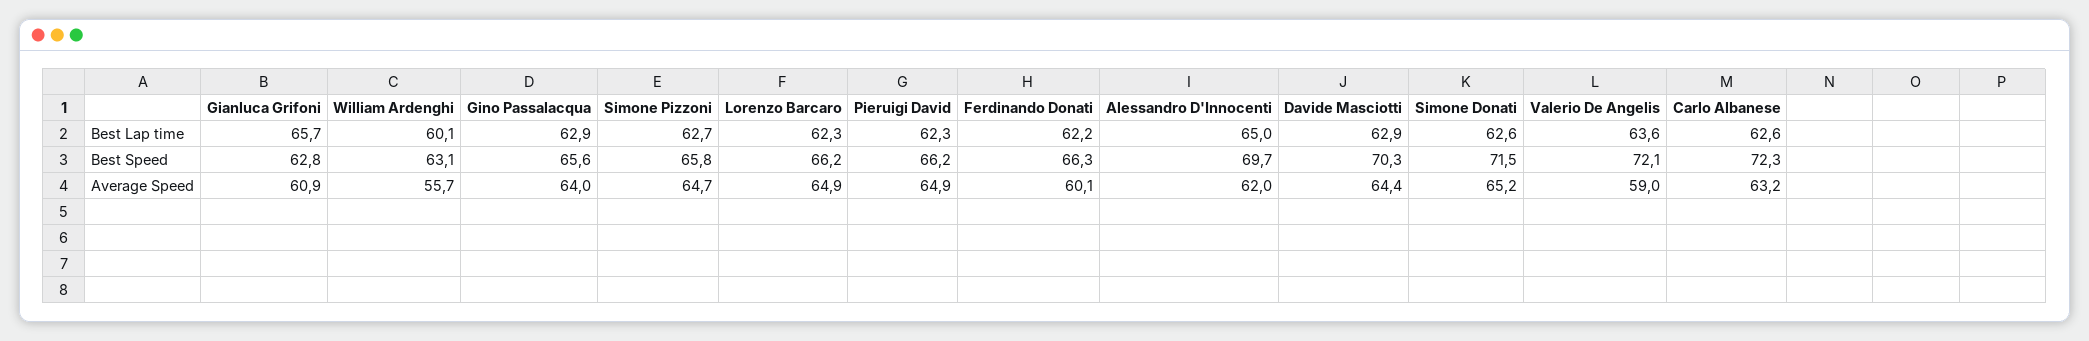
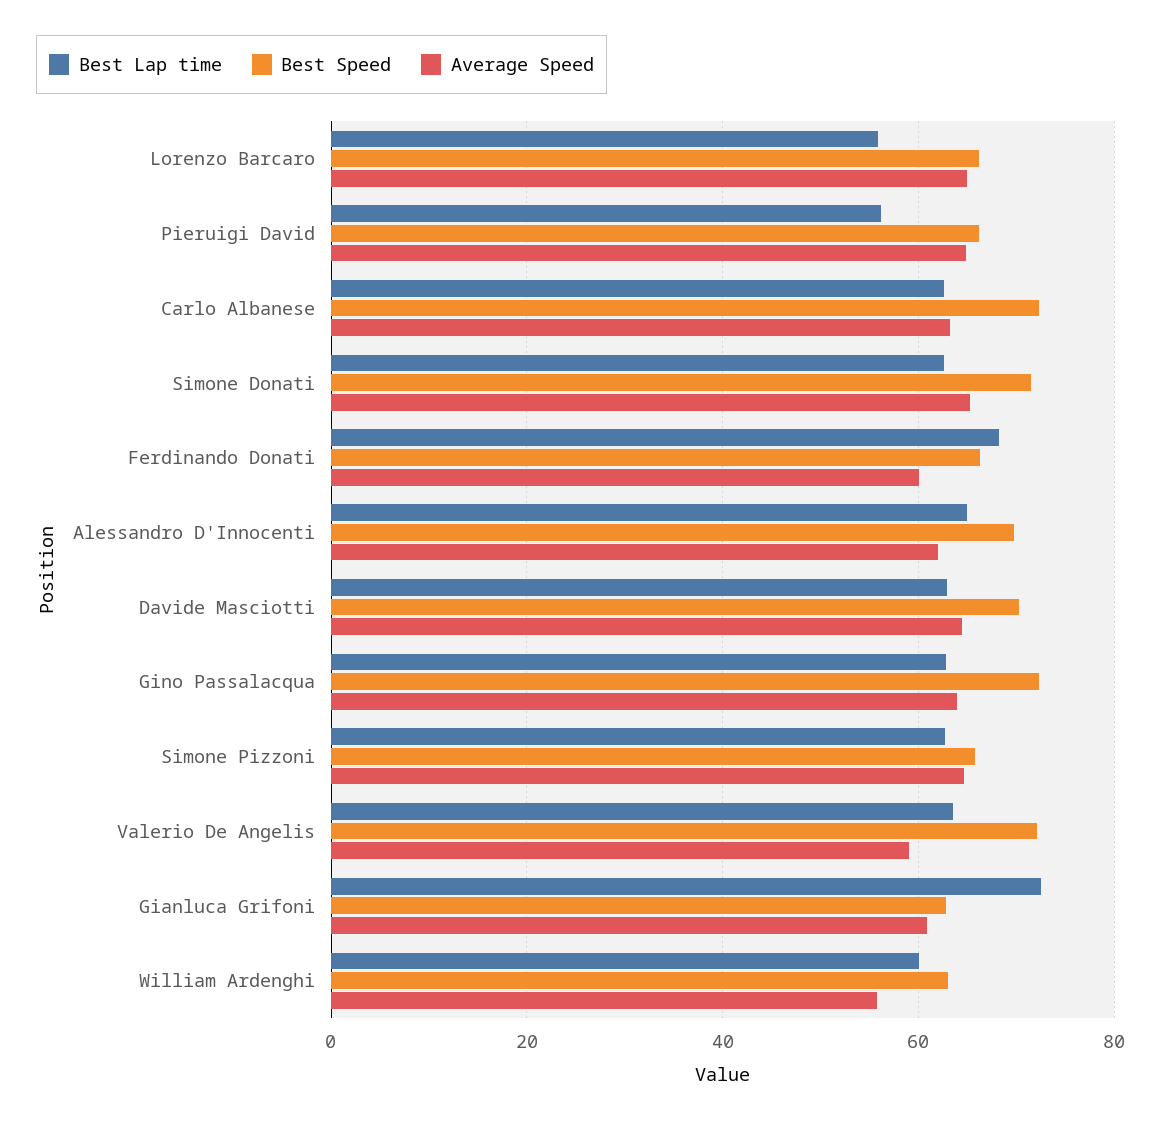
  {
    "Best Lap time": {
-     "Gianluca Grifoni": 65.7,
+     "Gianluca Grifoni": 72,
      "William Ardenghi": 60.1,
      "Gino Passalacqua": 62.9,
      "Simone Pizzoni": 62.7,
-     "Lorenzo Barcaro": 62.3,
+     "Lorenzo Barcaro": 56,
-     "Pieruigi David": 62.3,
+     "Pieruigi David": 56,
-     "Ferdinando Donati": 62.2,
+     "Ferdinando Donati": 68,
      "Alessandro D'Innocenti": 65,
      "Davide Masciotti": 62.9,
      "Simone Donati": 62.6,
      "Valerio De Angelis": 63.6,
      "Carlo Albanese": 62.6
    },
    "Best Speed": {
      "Gianluca Grifoni": 62.8,
      "William Ardenghi": 63.1,
-     "Gino Passalacqua": 65.6,
+     "Gino Passalacqua": 72,
      "Simone Pizzoni": 65.8,
      "Lorenzo Barcaro": 66.2,
      "Pieruigi David": 66.2,
      "Ferdinando Donati": 66.3,
      "Alessandro D'Innocenti": 69.7,
      "Davide Masciotti": 70.3,
      "Simone Donati": 71.5,
      "Valerio De Angelis": 72.1,
      "Carlo Albanese": 72.3
    },
    "Average Speed": {
      "Gianluca Grifoni": 60.9,
      "William Ardenghi": 55.7,
      "Gino Passalacqua": 64,
      "Simone Pizzoni": 64.7,
      "Lorenzo Barcaro": 64.9,
      "Pieruigi David": 64.9,
      "Ferdinando Donati": 60.1,
      "Alessandro D'Innocenti": 62,
      "Davide Masciotti": 64.4,
      "Simone Donati": 65.2,
      "Valerio De Angelis": 59,
      "Carlo Albanese": 63.2
    }
  }

